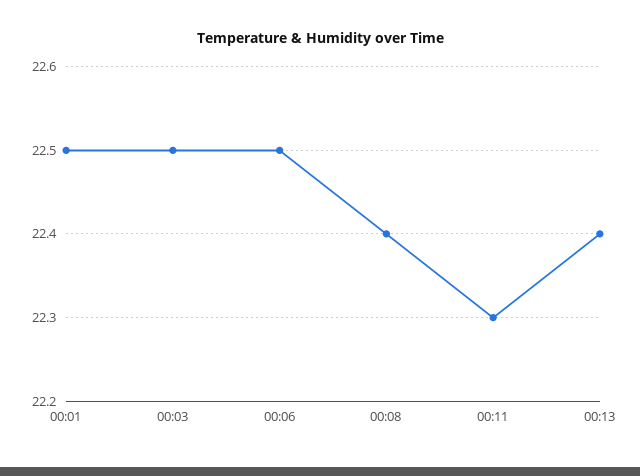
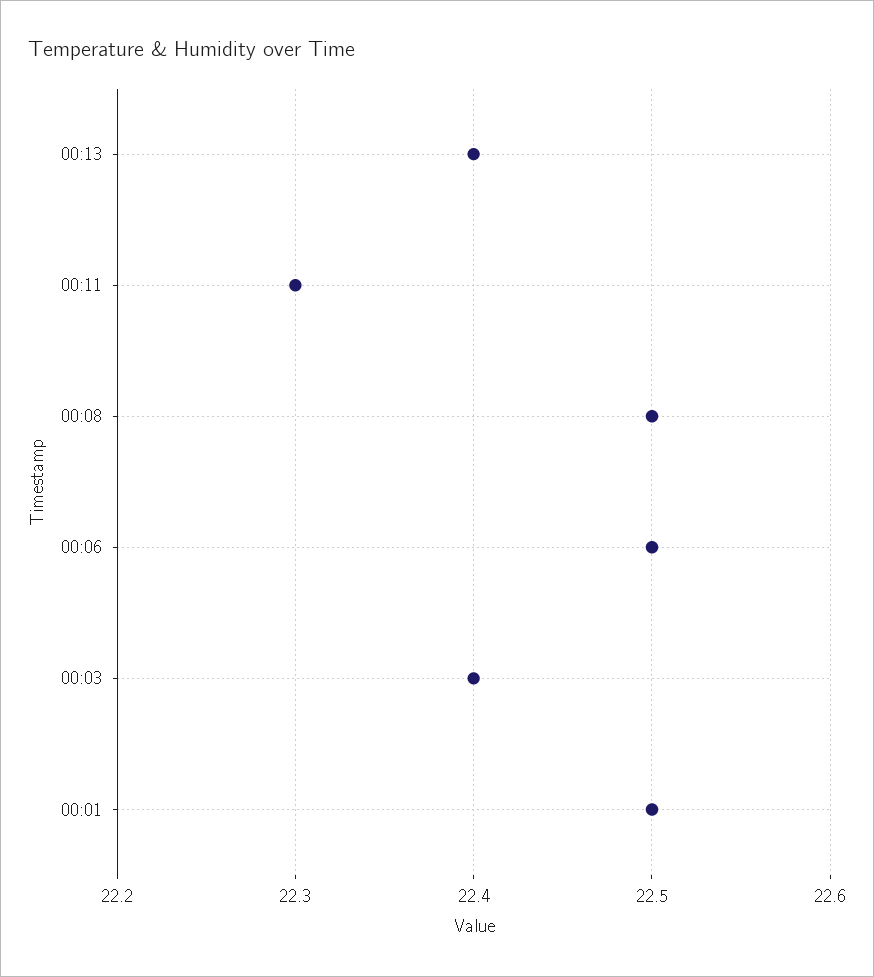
  {
    "00:01": 22.5,
-   "00:03": 22.5,
+   "00:03": 22.4,
    "00:06": 22.5,
-   "00:08": 22.4,
+   "00:08": 22.5,
    "00:11": 22.3,
    "00:13": 22.4
  }

